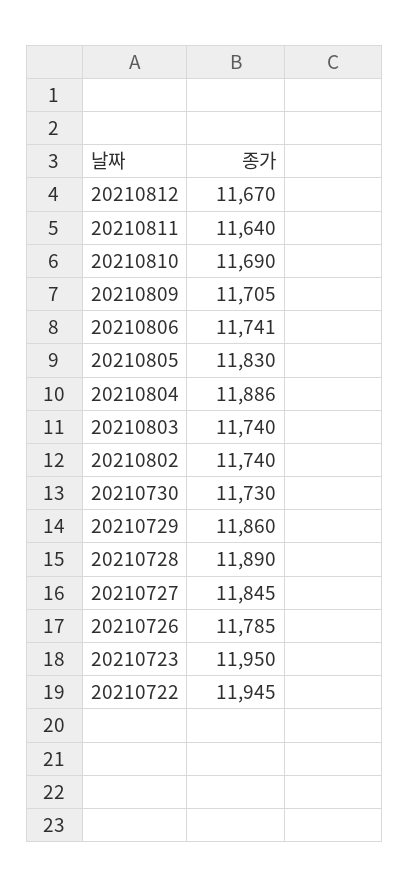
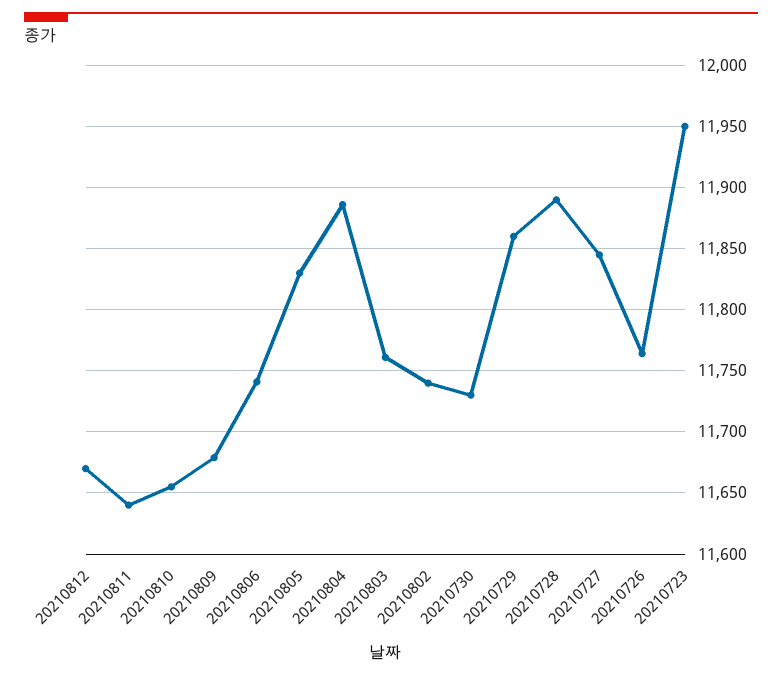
  {
    "20210812": 11670,
    "20210811": 11640,
-   "20210810": 11690,
+   "20210810": 11655,
-   "20210809": 11705,
+   "20210809": 11680,
    "20210806": 11741,
    "20210805": 11830,
    "20210804": 11886,
-   "20210803": 11740,
+   "20210803": 11760,
    "20210802": 11740,
    "20210730": 11730,
    "20210729": 11860,
    "20210728": 11890,
    "20210727": 11845,
-   "20210726": 11785,
+   "20210726": 11765,
-   "20210723": 11950,
+   "20210723": 11950
-   "20210722": 11945
  }

